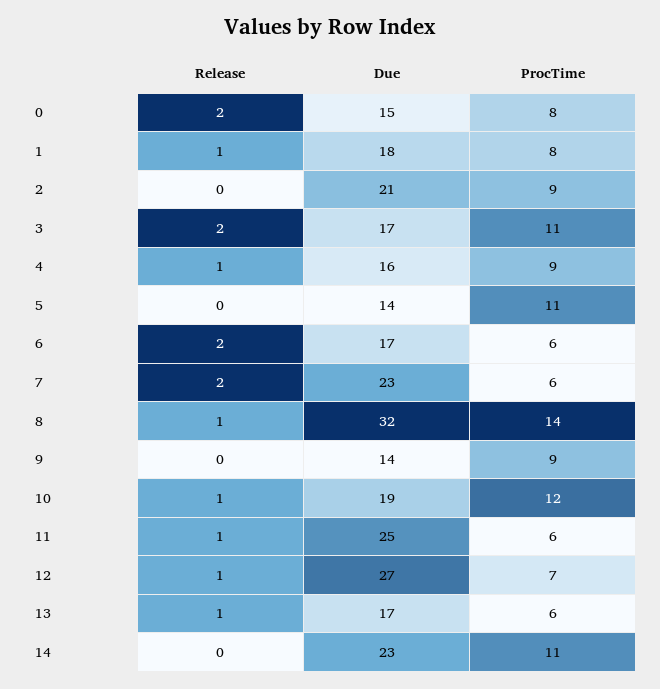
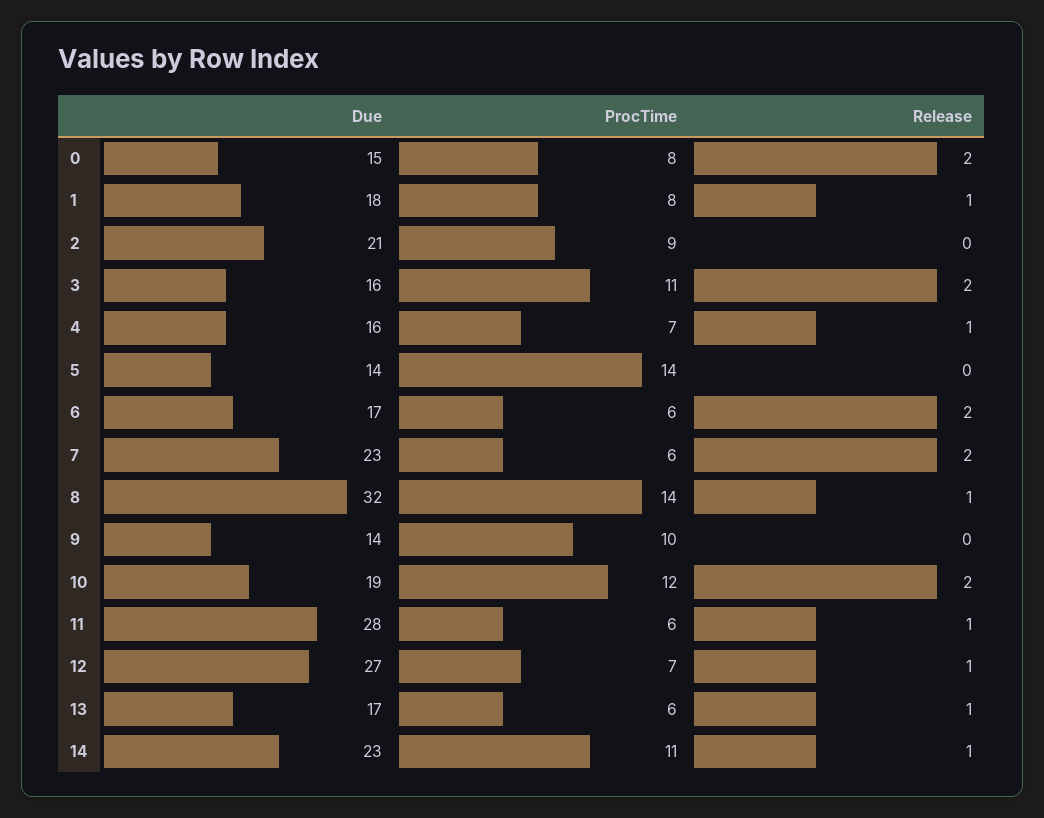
  {
    "Release": {
      "0": 2,
      "1": 1,
      "2": 0,
      "3": 2,
      "4": 1,
      "5": 0,
      "6": 2,
      "7": 2,
      "8": 1,
      "9": 0,
-     "10": 1,
+     "10": 2,
      "11": 1,
      "12": 1,
      "13": 1,
-     "14": 0
+     "14": 1
    },
    "Due": {
      "0": 15,
      "1": 18,
      "2": 21,
-     "3": 17,
+     "3": 16,
      "4": 16,
      "5": 14,
      "6": 17,
      "7": 23,
      "8": 32,
      "9": 14,
      "10": 19,
-     "11": 25,
+     "11": 28,
      "12": 27,
      "13": 17,
      "14": 23
    },
    "ProcTime": {
      "0": 8,
      "1": 8,
      "2": 9,
      "3": 11,
-     "4": 9,
+     "4": 7,
-     "5": 11,
+     "5": 14,
      "6": 6,
      "7": 6,
      "8": 14,
-     "9": 9,
+     "9": 10,
      "10": 12,
      "11": 6,
      "12": 7,
      "13": 6,
      "14": 11
    }
  }

